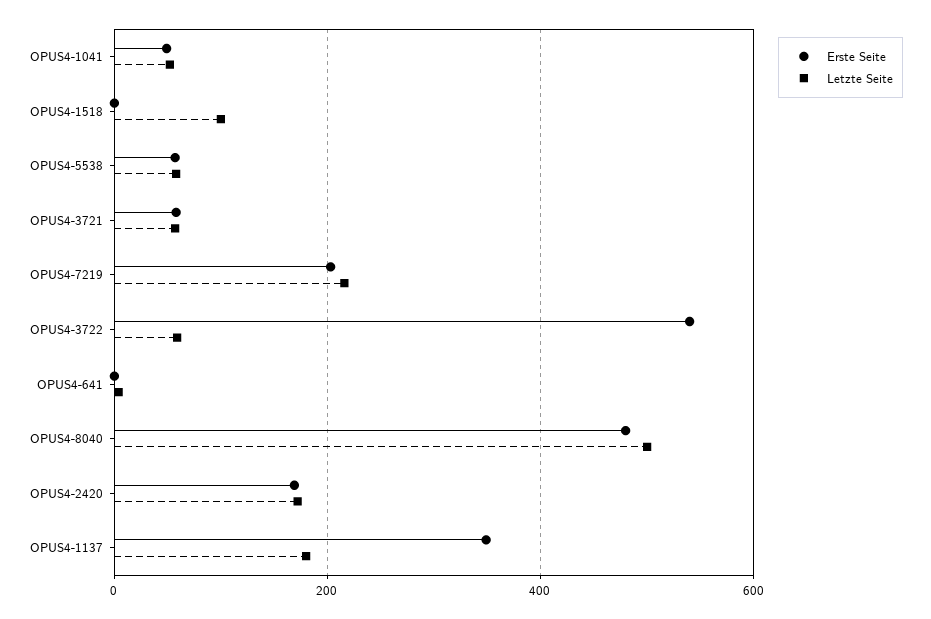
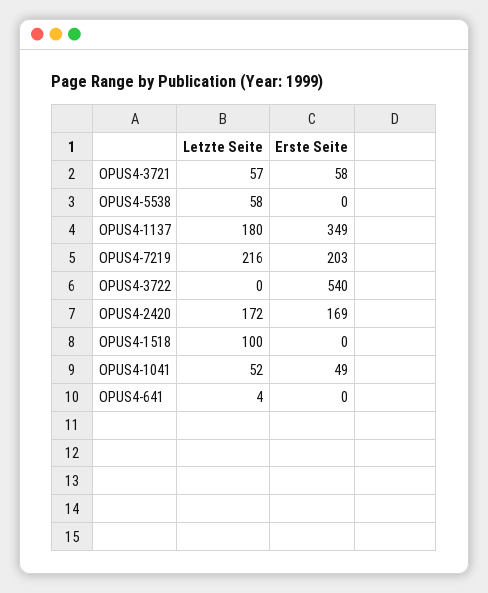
  {
    "Erste Seite": {
      "OPUS4-1041": 49,
      "OPUS4-1518": 0,
-     "OPUS4-5538": 60,
+     "OPUS4-5538": 0,
      "OPUS4-3721": 58,
      "OPUS4-7219": 203,
      "OPUS4-3722": 540,
      "OPUS4-641": 0,
-     "OPUS4-8040": 480,
      "OPUS4-2420": 169,
      "OPUS4-1137": 349
    },
    "Letzte Seite": {
      "OPUS4-1041": 52,
      "OPUS4-1518": 100,
      "OPUS4-5538": 58,
      "OPUS4-3721": 57,
      "OPUS4-7219": 216,
-     "OPUS4-3722": 60,
+     "OPUS4-3722": 0,
      "OPUS4-641": 4,
-     "OPUS4-8040": 500,
      "OPUS4-2420": 172,
      "OPUS4-1137": 180
    }
  }

